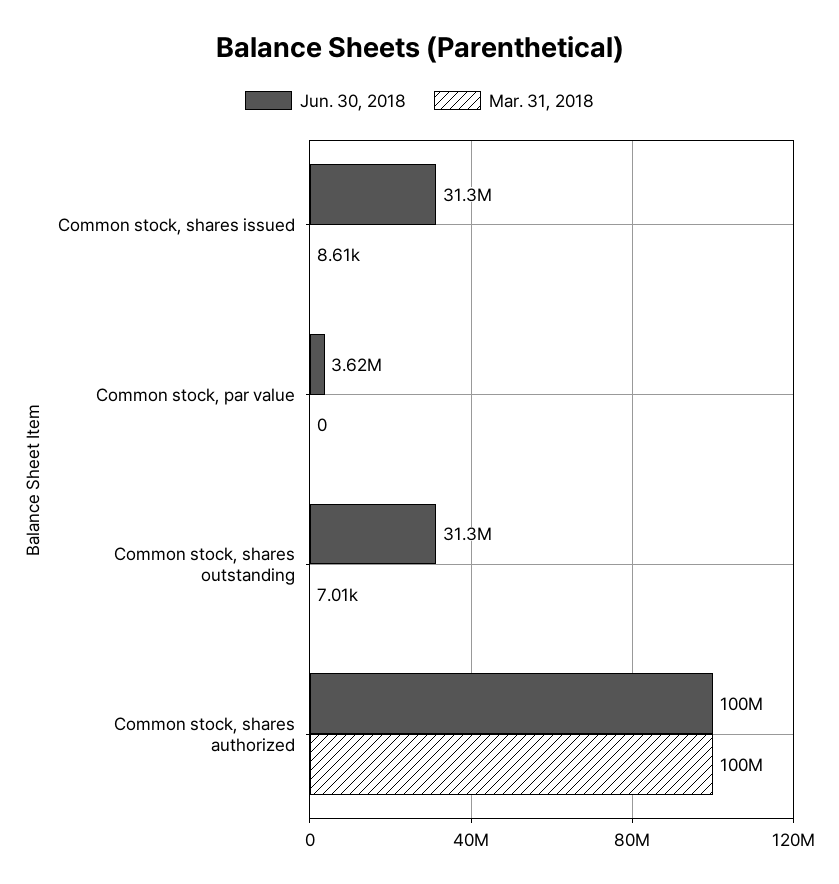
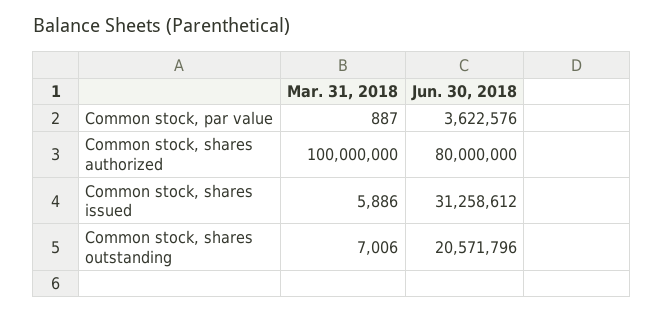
  {
    "Jun. 30, 2018": {
      "Common stock, shares issued": 31258612,
      "Common stock, par value": 3622576,
-     "Common stock, shares outstanding": 31300000,
+     "Common stock, shares outstanding": 20571796,
-     "Common stock, shares authorized": 100000000
+     "Common stock, shares authorized": 80000000
    },
    "Mar. 31, 2018": {
-     "Common stock, shares issued": 8610,
+     "Common stock, shares issued": 5886,
-     "Common stock, par value": 0,
+     "Common stock, par value": 887,
      "Common stock, shares outstanding": 7006,
      "Common stock, shares authorized": 100000000
    }
  }

